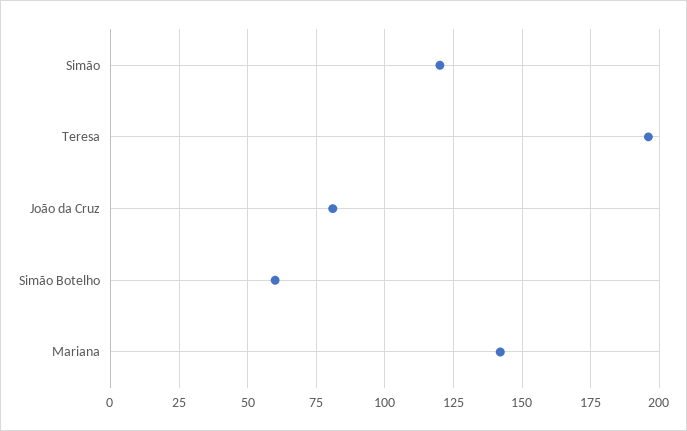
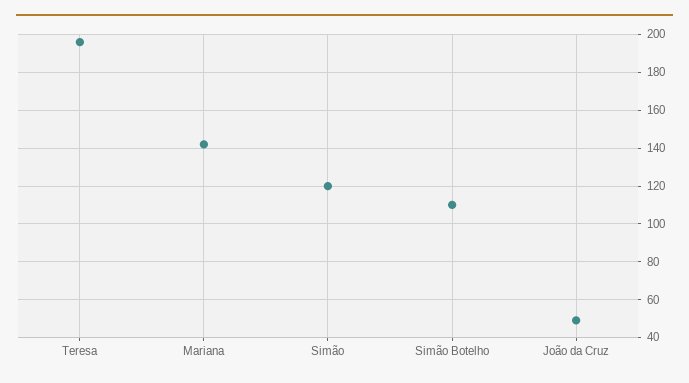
  {
    "Simão": 120,
    "Teresa": 195,
-   "João da Cruz": 80,
+   "João da Cruz": 50,
-   "Simão Botelho": 60,
+   "Simão Botelho": 110,
    "Mariana": 140
  }

